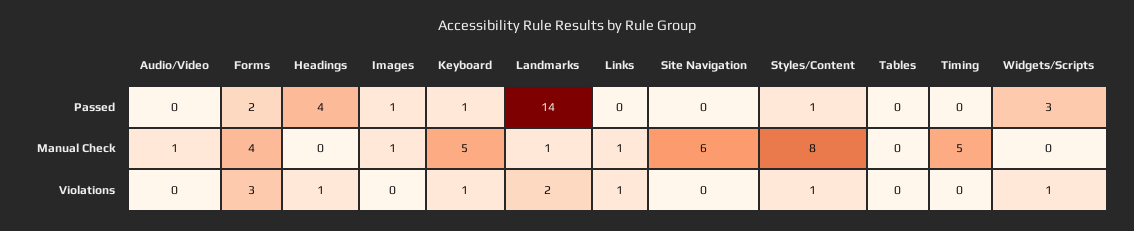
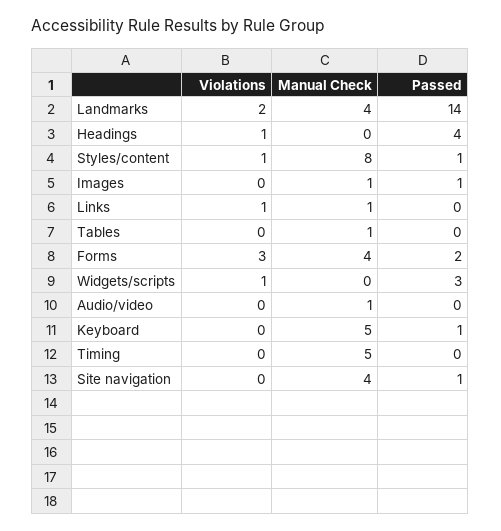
  {
    "Audio/Video": {
      "Passed": 0,
      "Manual Check": 1,
      "Violations": 0
    },
    "Forms": {
      "Passed": 2,
      "Manual Check": 4,
      "Violations": 3
    },
    "Headings": {
      "Passed": 4,
      "Manual Check": 0,
      "Violations": 1
    },
    "Images": {
      "Passed": 1,
      "Manual Check": 1,
      "Violations": 0
    },
    "Keyboard": {
      "Passed": 1,
      "Manual Check": 5,
-     "Violations": 1
+     "Violations": 0
    },
    "Landmarks": {
      "Passed": 14,
-     "Manual Check": 1,
+     "Manual Check": 4,
      "Violations": 2
    },
    "Links": {
      "Passed": 0,
      "Manual Check": 1,
      "Violations": 1
    },
    "Site Navigation": {
-     "Passed": 0,
+     "Passed": 1,
-     "Manual Check": 6,
+     "Manual Check": 4,
      "Violations": 0
    },
    "Styles/Content": {
      "Passed": 1,
      "Manual Check": 8,
      "Violations": 1
    },
    "Tables": {
      "Passed": 0,
-     "Manual Check": 0,
+     "Manual Check": 1,
      "Violations": 0
    },
    "Timing": {
      "Passed": 0,
      "Manual Check": 5,
      "Violations": 0
    },
    "Widgets/Scripts": {
      "Passed": 3,
      "Manual Check": 0,
      "Violations": 1
    }
  }

